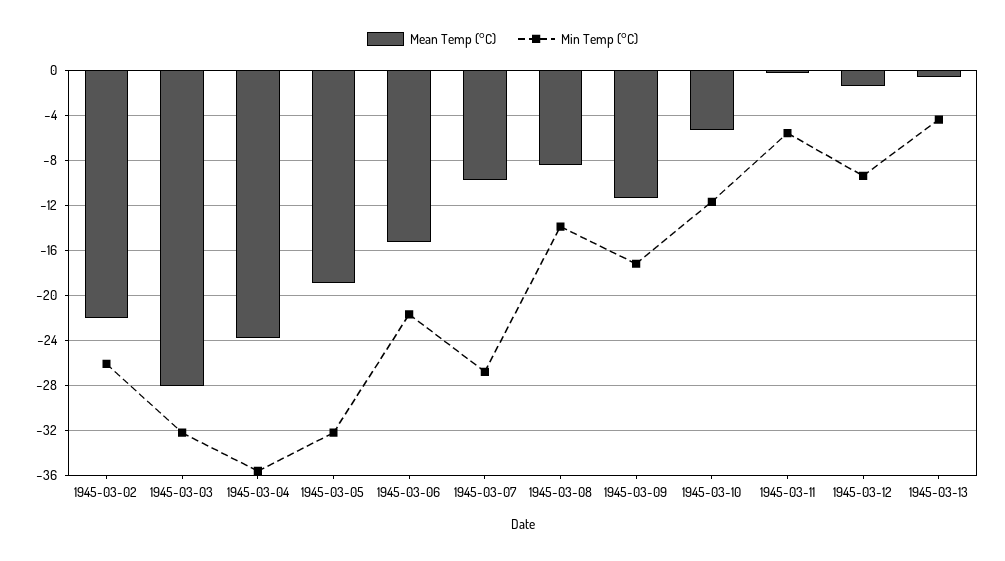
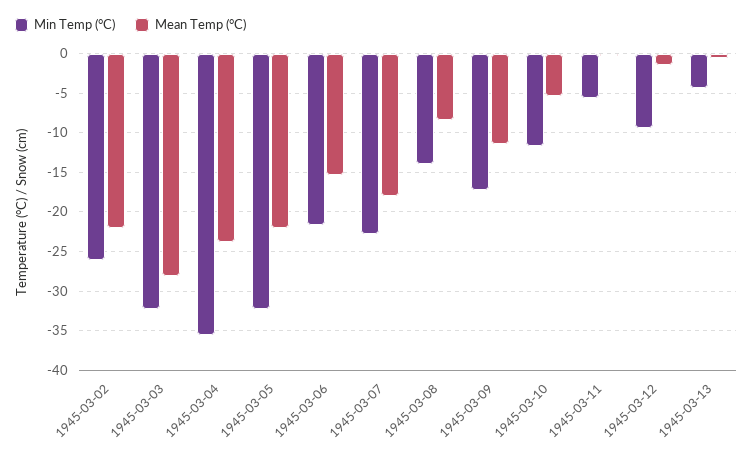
  {
    "Mean Temp (°C)": {
      "1945-03-02": -22,
      "1945-03-03": -28,
      "1945-03-04": -24,
-     "1945-03-05": -19,
+     "1945-03-05": -22,
      "1945-03-06": -15,
-     "1945-03-07": -10,
+     "1945-03-07": -18,
      "1945-03-08": -8,
      "1945-03-09": -11,
      "1945-03-10": -5,
      "1945-03-11": 0,
      "1945-03-12": -1,
      "1945-03-13": -1
    },
    "Min Temp (°C)": {
      "1945-03-02": -26,
      "1945-03-03": -32,
      "1945-03-04": -36,
      "1945-03-05": -32,
      "1945-03-06": -22,
-     "1945-03-07": -27,
+     "1945-03-07": -23,
      "1945-03-08": -14,
      "1945-03-09": -17,
      "1945-03-10": -12,
      "1945-03-11": -6,
      "1945-03-12": -9,
      "1945-03-13": -4
    }
  }

